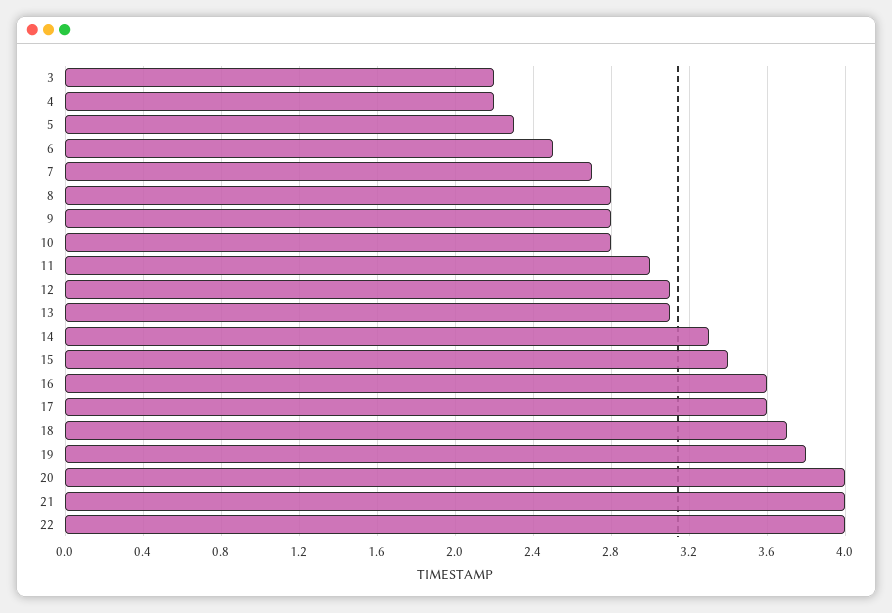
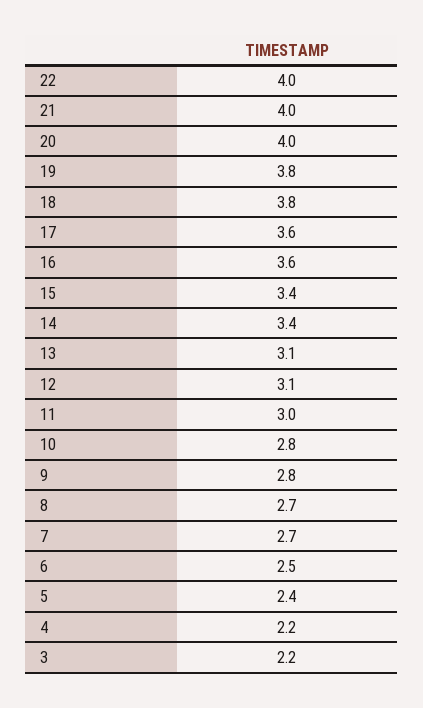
  {
    "3": 2.2,
    "4": 2.2,
-   "5": 2.3,
+   "5": 2.4,
    "6": 2.5,
    "7": 2.7,
-   "8": 2.8,
+   "8": 2.7,
    "9": 2.8,
    "10": 2.8,
    "11": 3,
    "12": 3.1,
    "13": 3.1,
-   "14": 3.3,
+   "14": 3.4,
    "15": 3.4,
    "16": 3.6,
    "17": 3.6,
-   "18": 3.7,
+   "18": 3.8,
    "19": 3.8,
    "20": 4,
    "21": 4,
    "22": 4
  }

